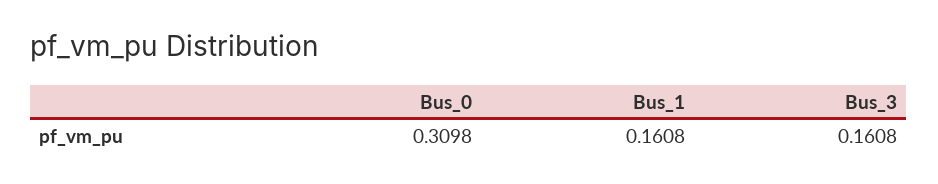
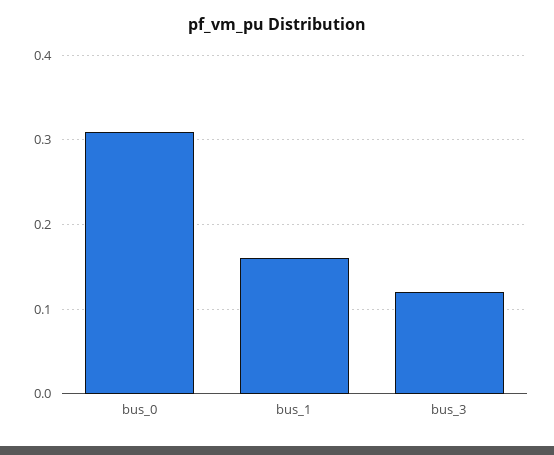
  {
    "Bus_0": 0.3098,
    "Bus_1": 0.1608,
-   "Bus_3": 0.1608
+   "Bus_3": 0.12
  }

